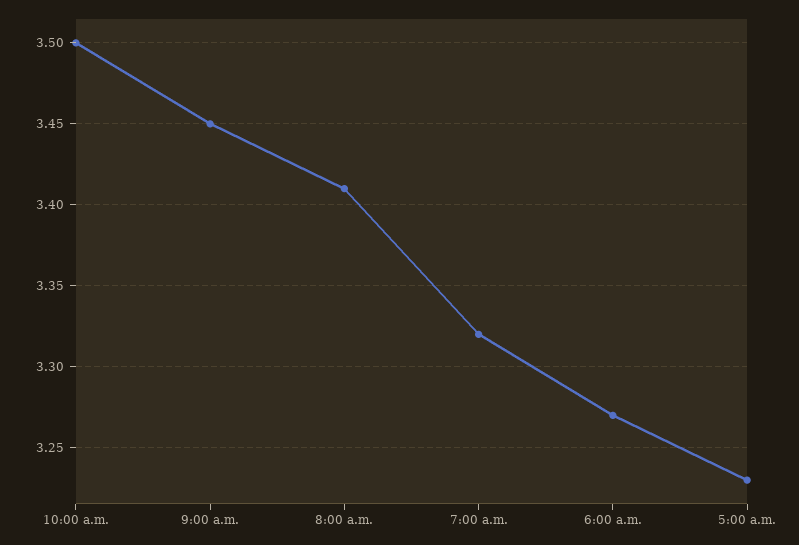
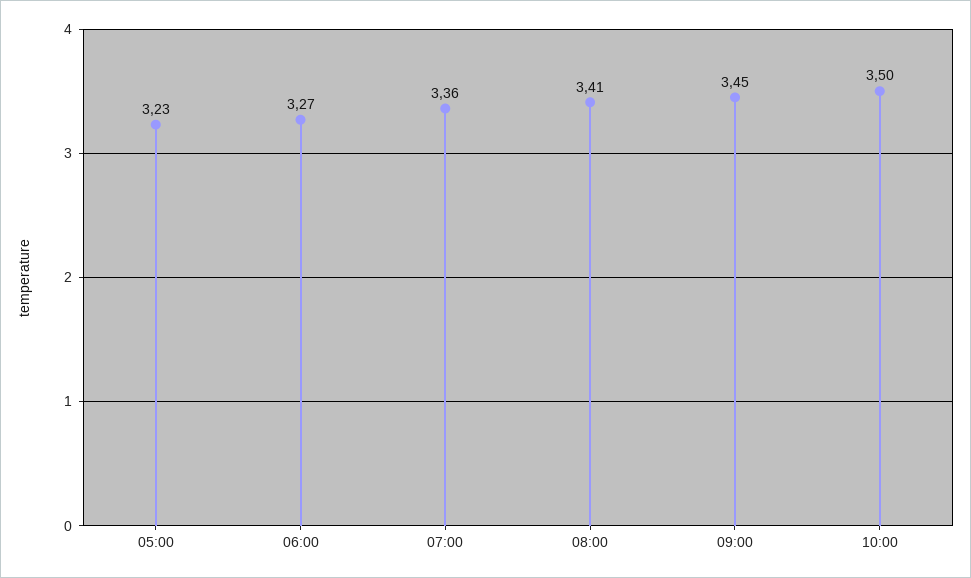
  {
    "10:00 a.m.": 3.5,
    "9:00 a.m.": 3.45,
    "8:00 a.m.": 3.41,
-   "7:00 a.m.": 3.32,
+   "7:00 a.m.": 3.36,
    "6:00 a.m.": 3.27,
    "5:00 a.m.": 3.23
  }

